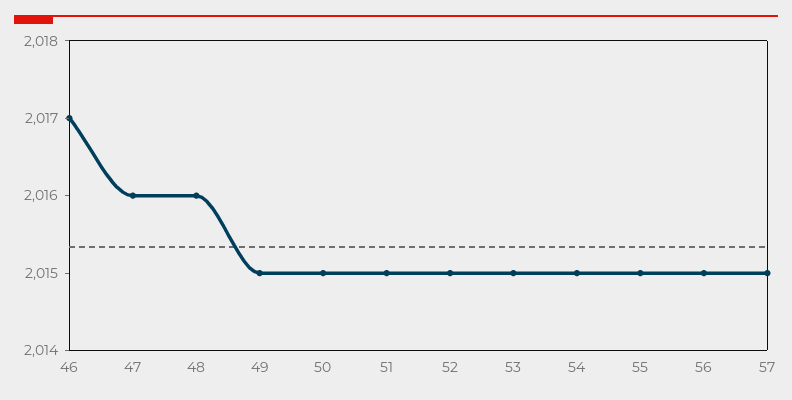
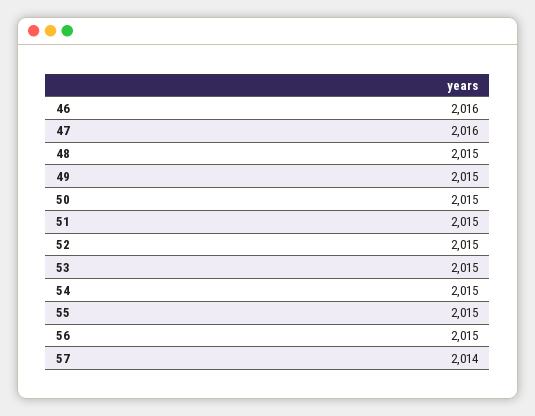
  {
-   "46": 2017,
+   "46": 2016,
    "47": 2016,
-   "48": 2016,
+   "48": 2015,
    "49": 2015,
    "50": 2015,
    "51": 2015,
    "52": 2015,
    "53": 2015,
    "54": 2015,
    "55": 2015,
    "56": 2015,
-   "57": 2015
+   "57": 2014
  }

